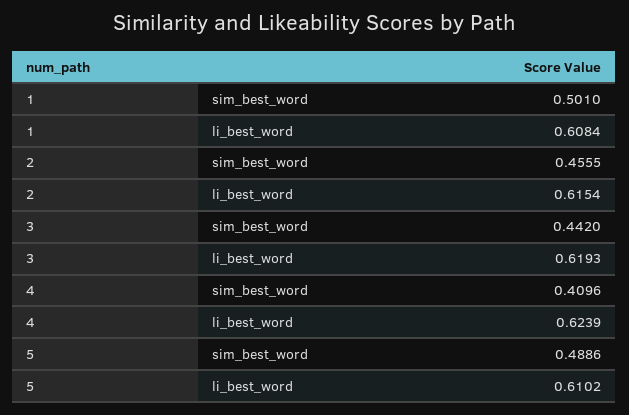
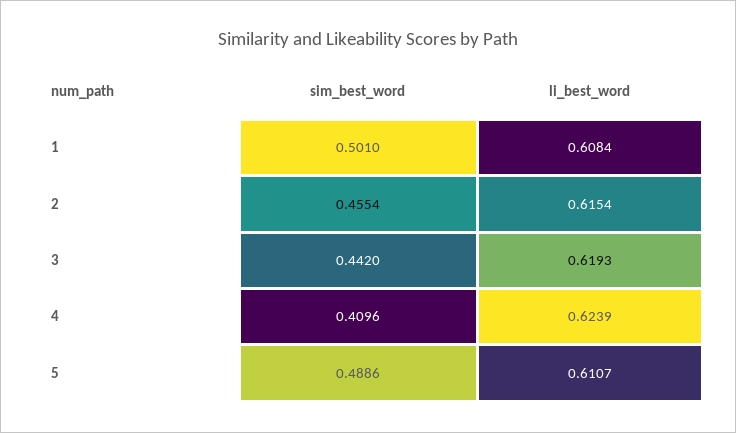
  {
    "1": {
      "sim_best_word": 0.501,
      "li_best_word": 0.6084
    },
    "2": {
-     "sim_best_word": 0.4555,
+     "sim_best_word": 0.4554,
      "li_best_word": 0.6154
    },
    "3": {
      "sim_best_word": 0.442,
      "li_best_word": 0.6193
    },
    "4": {
      "sim_best_word": 0.4096,
      "li_best_word": 0.6239
    },
    "5": {
      "sim_best_word": 0.4886,
-     "li_best_word": 0.6102
+     "li_best_word": 0.6107
    }
  }

